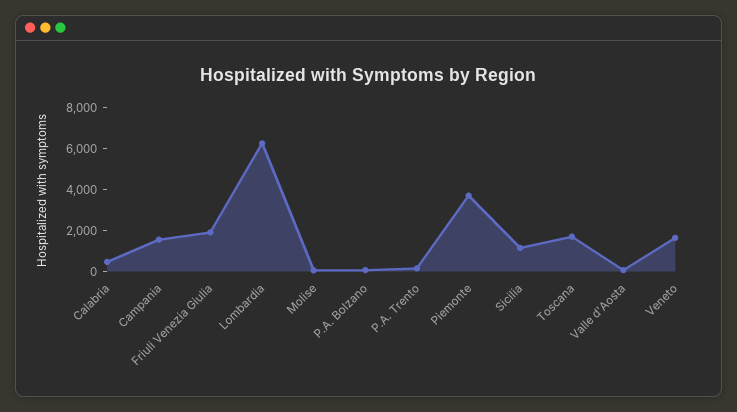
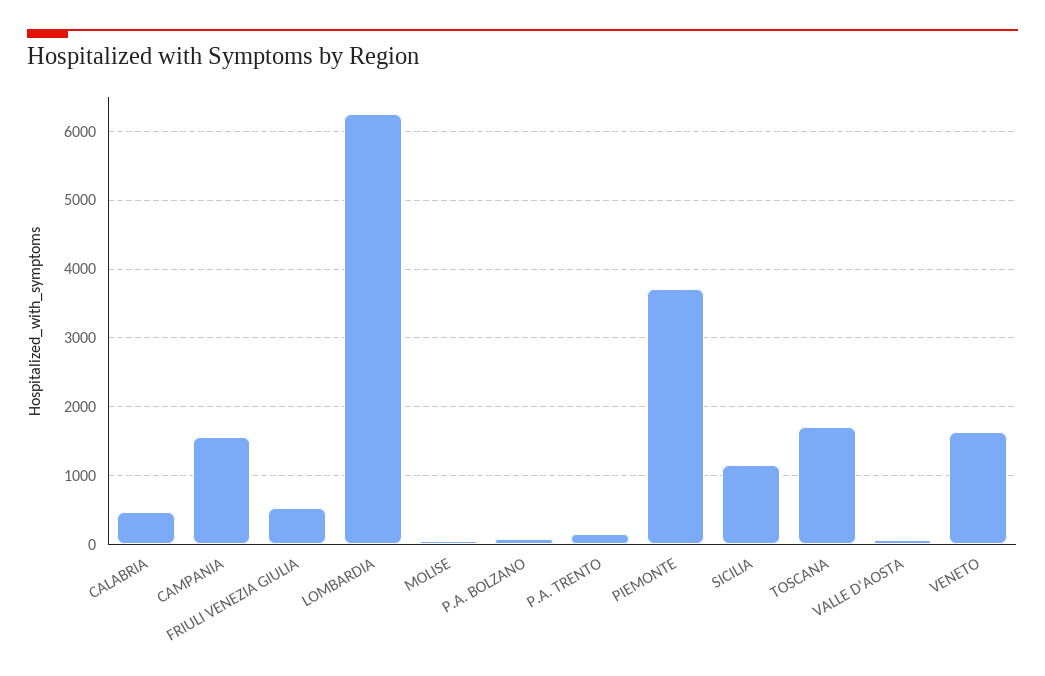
  {
    "Calabria": 500,
    "Campania": 1600,
-   "Friuli Venezia Giulia": 2000,
+   "Friuli Venezia Giulia": 500,
    "Lombardia": 6300,
    "Molise": 100,
    "P.A. Bolzano": 100,
    "P.A. Trento": 100,
    "Piemonte": 3700,
    "Sicilia": 1100,
    "Toscana": 1700,
    "Valle d'Aosta": 100,
    "Veneto": 1600
  }

